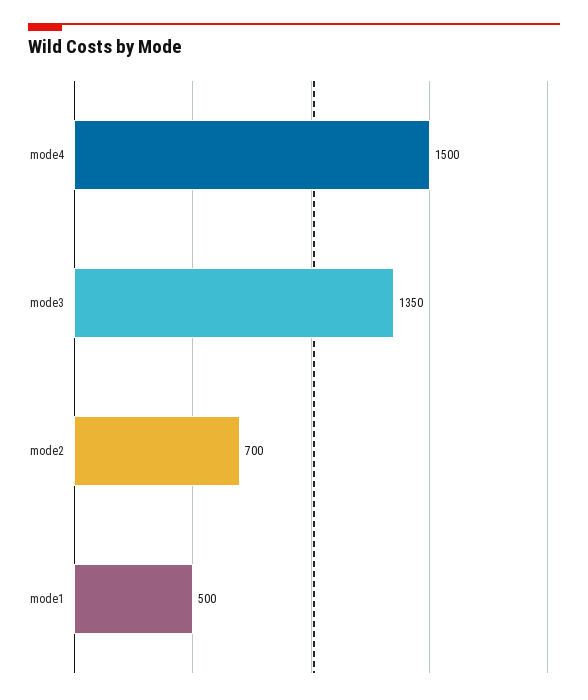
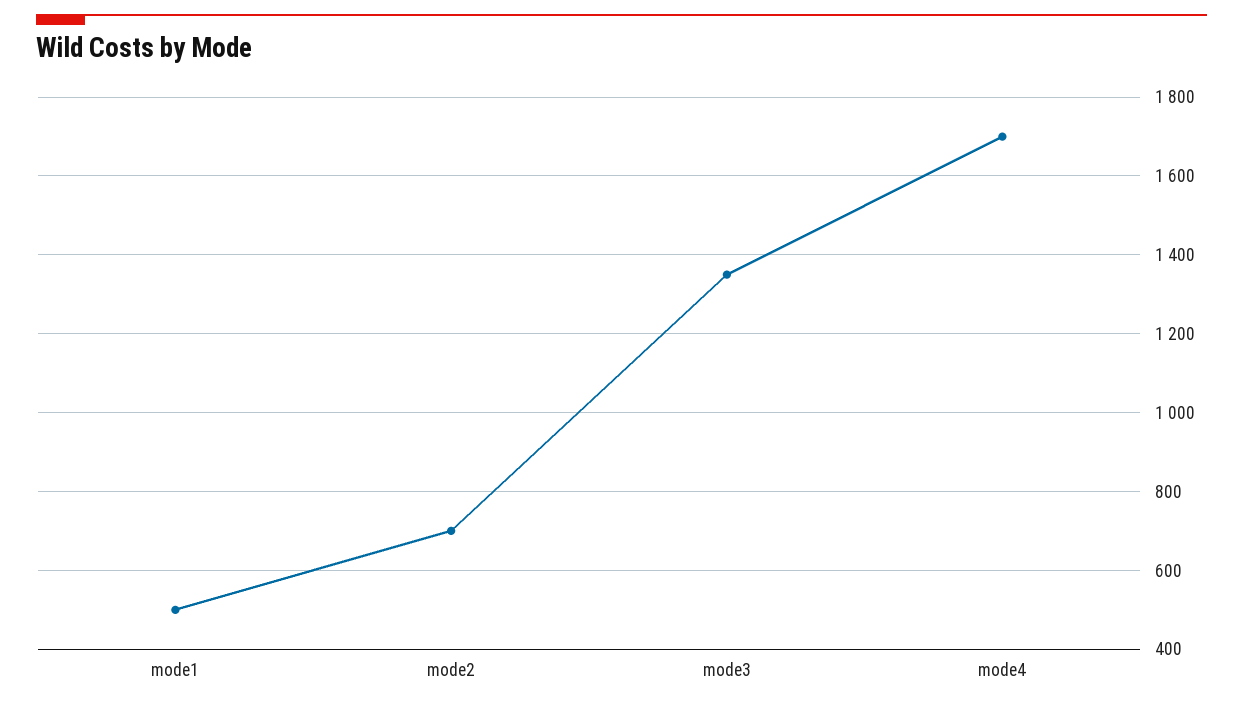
  {
-   "mode4": 1500,
+   "mode4": 1700,
    "mode3": 1350,
    "mode2": 700,
    "mode1": 500
  }

